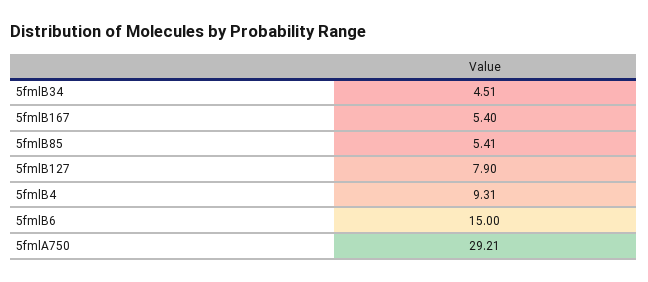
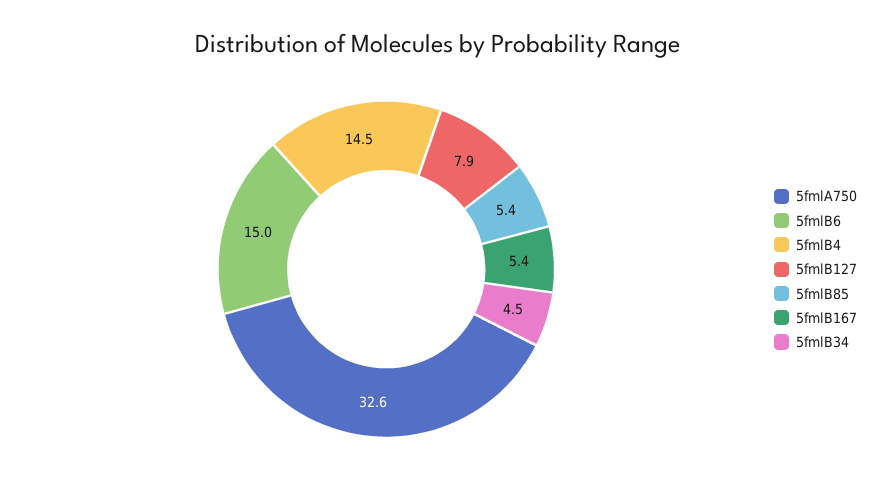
  {
    "5fmlB34": 4.51,
    "5fmlB167": 5.4,
    "5fmlB85": 5.41,
    "5fmlB127": 7.9,
-   "5fmlB4": 9.31,
+   "5fmlB4": 14.5,
    "5fmlB6": 15,
-   "5fmlA750": 29.21
+   "5fmlA750": 32.6
  }

